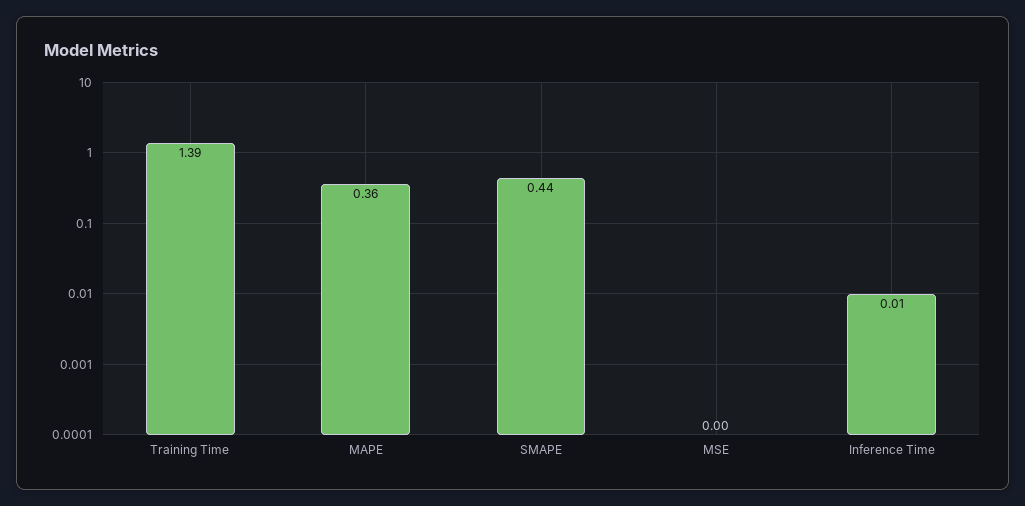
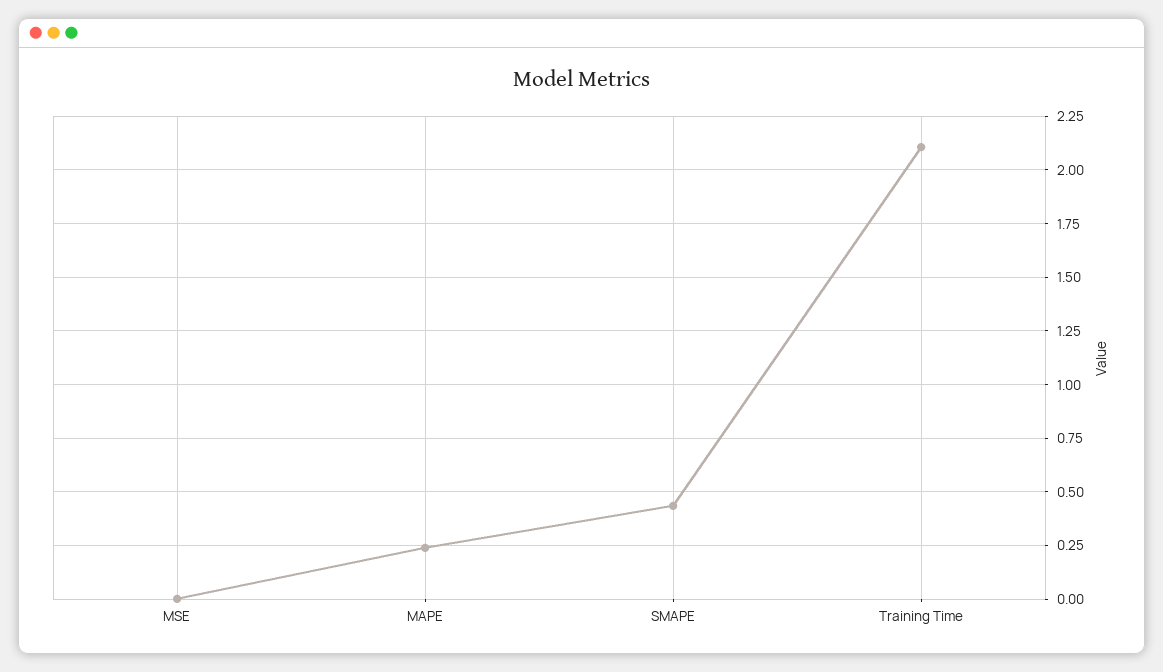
  {
-   "Training Time": 1.39,
+   "Training Time": 2.1,
-   "MAPE": 0.36,
+   "MAPE": 0.25,
    "SMAPE": 0.44,
-   "MSE": 0,
+   "MSE": 0
-   "Inference Time": 0.01
  }

